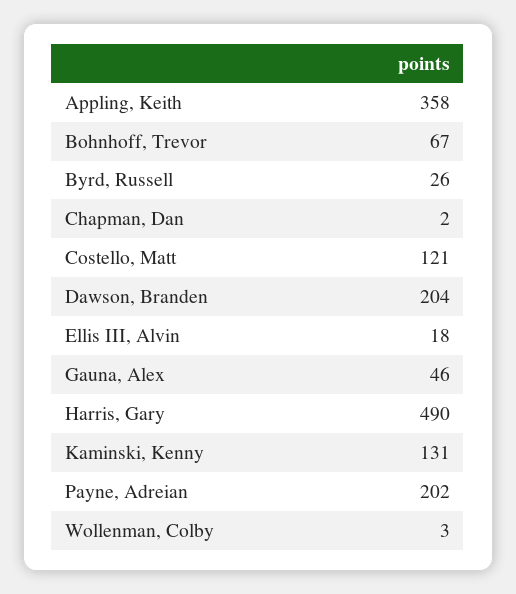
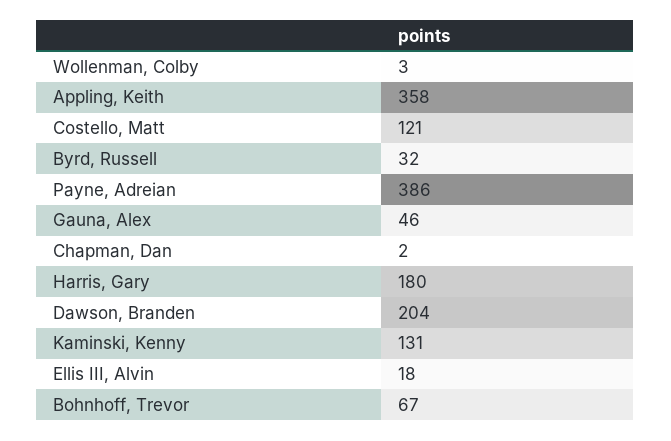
  {
    "Appling, Keith": 358,
    "Bohnhoff, Trevor": 67,
-   "Byrd, Russell": 26,
+   "Byrd, Russell": 32,
    "Chapman, Dan": 2,
    "Costello, Matt": 121,
    "Dawson, Branden": 204,
    "Ellis III, Alvin": 18,
    "Gauna, Alex": 46,
-   "Harris, Gary": 490,
+   "Harris, Gary": 180,
    "Kaminski, Kenny": 131,
-   "Payne, Adreian": 202,
+   "Payne, Adreian": 386,
    "Wollenman, Colby": 3
  }

